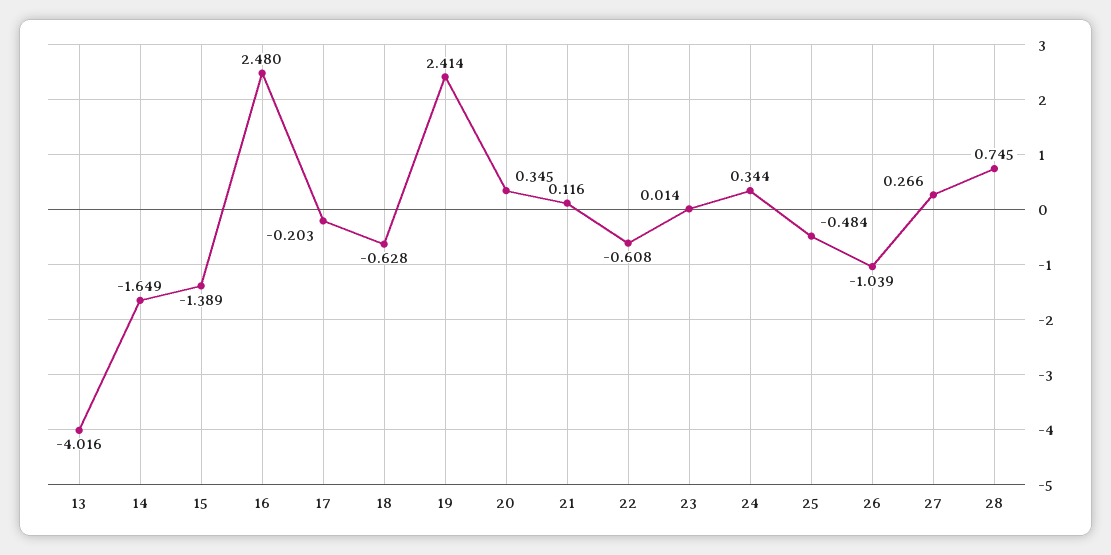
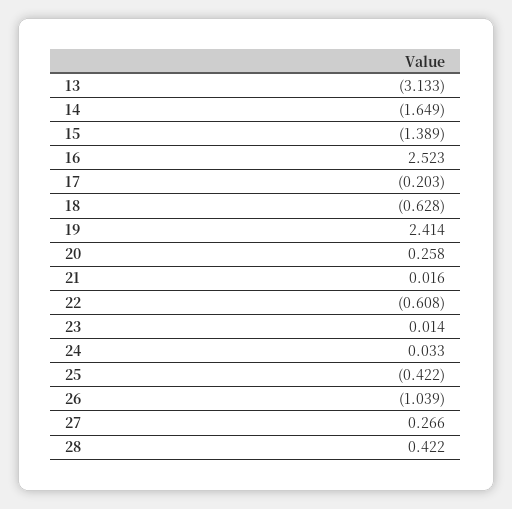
  {
-   "13": -4.016,
+   "13": -3.133,
    "14": -1.649,
    "15": -1.389,
-   "16": 2.48,
+   "16": 2.523,
    "17": -0.203,
    "18": -0.628,
    "19": 2.414,
-   "20": 0.345,
+   "20": 0.258,
-   "21": 0.116,
+   "21": 0.016,
    "22": -0.608,
    "23": 0.014,
-   "24": 0.344,
+   "24": 0.033,
-   "25": -0.484,
+   "25": -0.422,
    "26": -1.039,
    "27": 0.266,
-   "28": 0.745
+   "28": 0.422
  }

